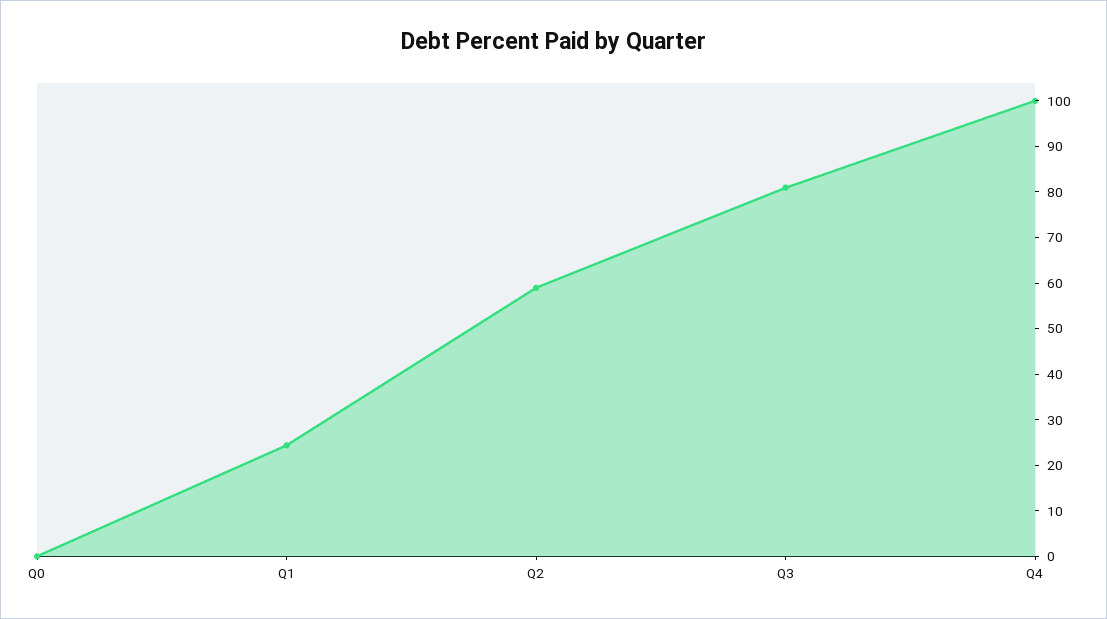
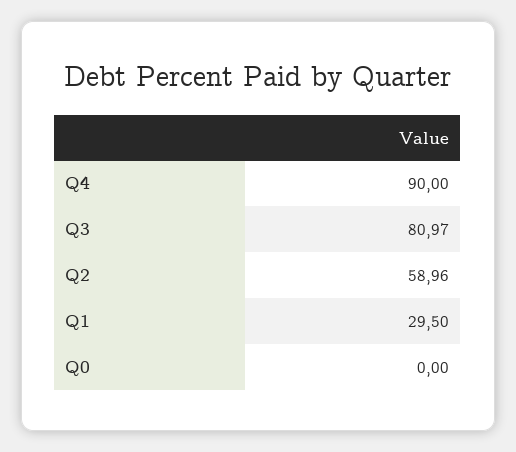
  {
    "Q0": 0,
-   "Q1": 24,
+   "Q1": 29.5,
    "Q2": 58.96,
    "Q3": 80.97,
-   "Q4": 100
+   "Q4": 90
  }

